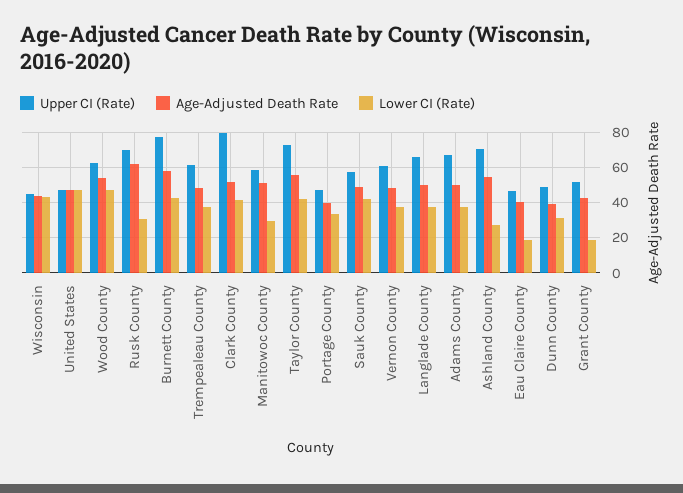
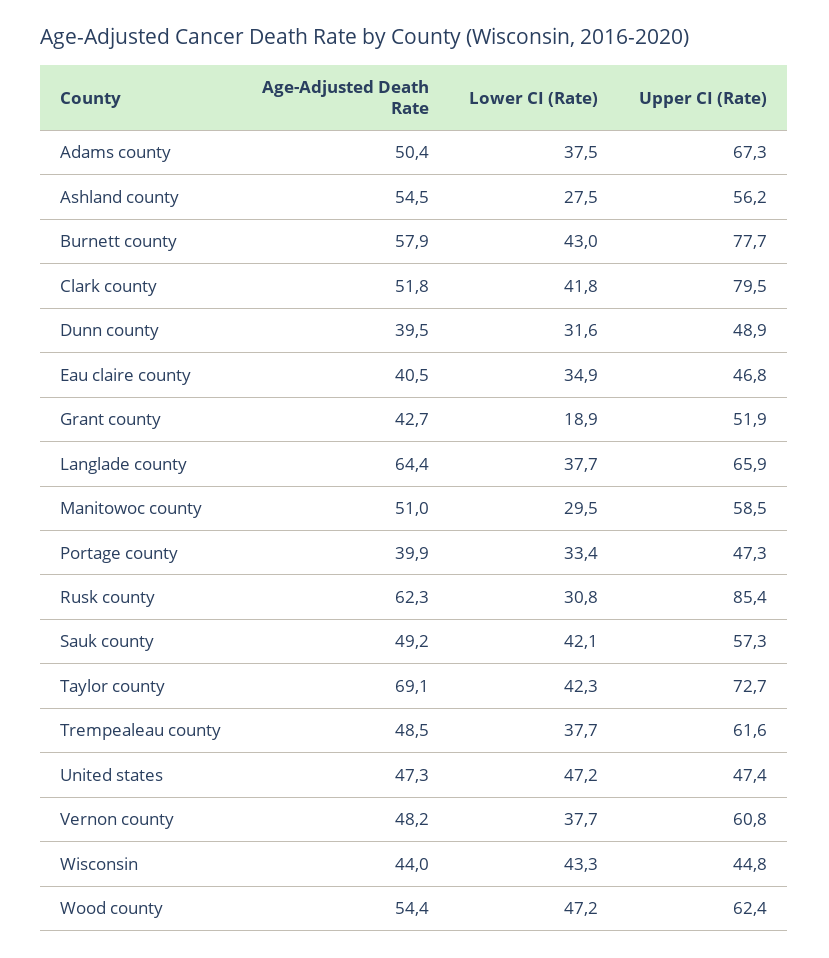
  {
    "Upper CI (Rate)": {
      "Wisconsin": 44.8,
      "United States": 47.4,
      "Wood County": 62.4,
-     "Rusk County": 70,
+     "Rusk County": 85.4,
      "Burnett County": 77.7,
      "Trempealeau County": 61.6,
      "Clark County": 79.5,
      "Manitowoc County": 58.5,
      "Taylor County": 72.7,
      "Portage County": 47.3,
      "Sauk County": 57.3,
      "Vernon County": 60.8,
      "Langlade County": 65.9,
      "Adams County": 67.3,
-     "Ashland County": 70,
+     "Ashland County": 56.2,
      "Eau Claire County": 46.8,
      "Dunn County": 48.9,
      "Grant County": 51.9
    },
    "Age-Adjusted Death Rate": {
      "Wisconsin": 44,
      "United States": 47.3,
      "Wood County": 54.4,
      "Rusk County": 62.3,
      "Burnett County": 57.9,
      "Trempealeau County": 48.5,
      "Clark County": 51.8,
      "Manitowoc County": 51,
-     "Taylor County": 55,
+     "Taylor County": 69.1,
      "Portage County": 39.9,
      "Sauk County": 49.2,
      "Vernon County": 48.2,
-     "Langlade County": 50,
+     "Langlade County": 64.4,
      "Adams County": 50.4,
      "Ashland County": 54.5,
      "Eau Claire County": 40.5,
      "Dunn County": 39.5,
      "Grant County": 42.7
    },
    "Lower CI (Rate)": {
      "Wisconsin": 43.3,
      "United States": 47.2,
      "Wood County": 47.2,
      "Rusk County": 30.8,
      "Burnett County": 43,
      "Trempealeau County": 37.7,
      "Clark County": 41.8,
      "Manitowoc County": 29.5,
      "Taylor County": 42.3,
      "Portage County": 33.4,
      "Sauk County": 42.1,
      "Vernon County": 37.7,
      "Langlade County": 37.7,
      "Adams County": 37.5,
      "Ashland County": 27.5,
-     "Eau Claire County": 20,
+     "Eau Claire County": 34.9,
      "Dunn County": 31.6,
      "Grant County": 18.9
    }
  }

